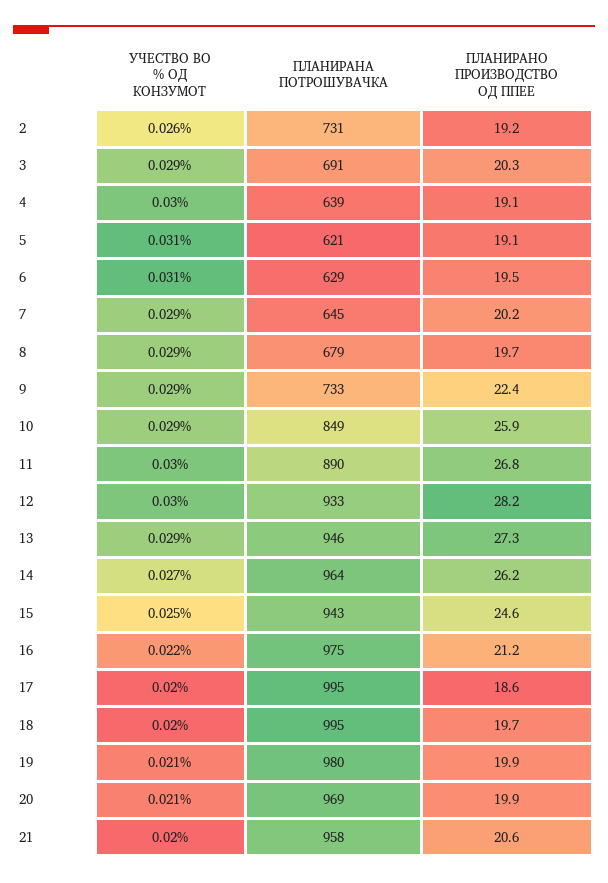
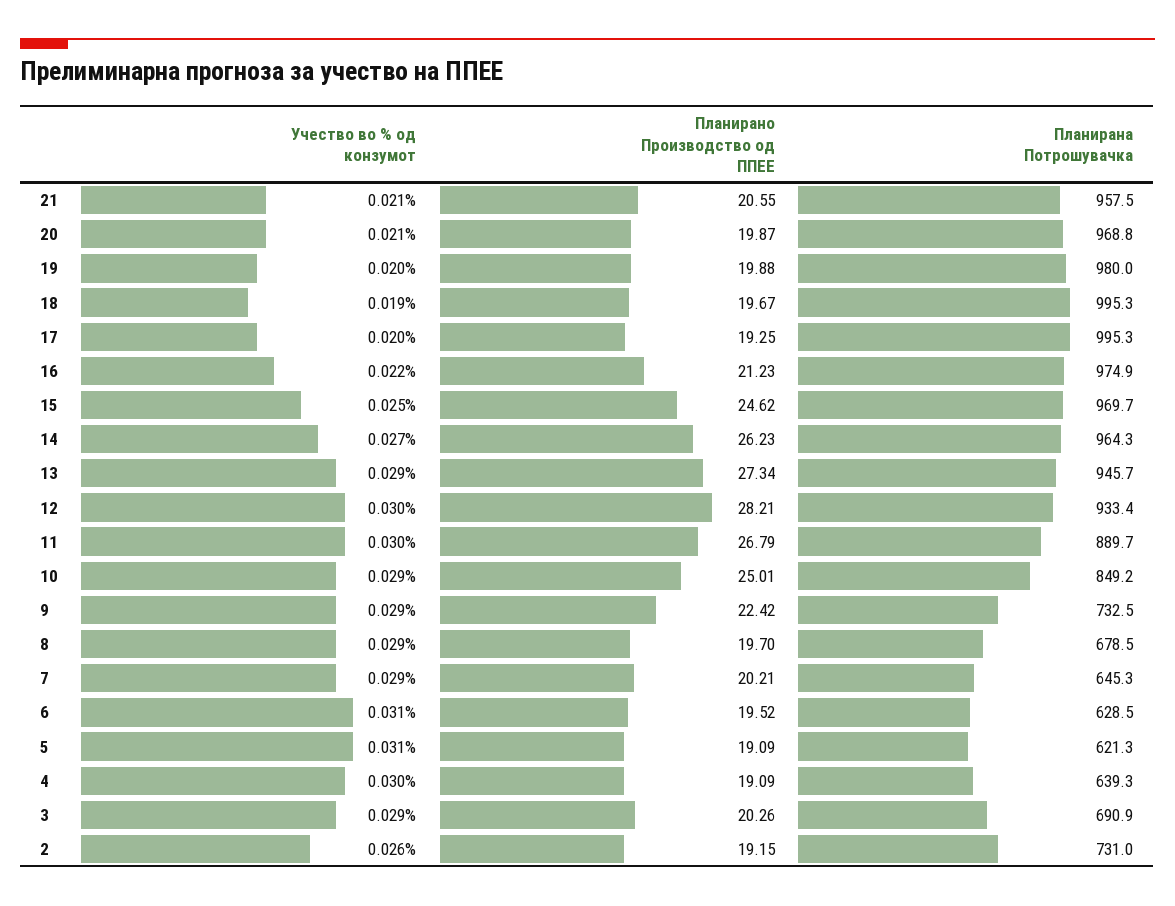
  {
    "УЧЕСТВО ВО % ОД КОНЗУМОТ": {
      "2": 0.026,
      "3": 0.029,
      "4": 0.03,
      "5": 0.031,
      "6": 0.031,
      "7": 0.029,
      "8": 0.029,
      "9": 0.029,
      "10": 0.029,
      "11": 0.03,
      "12": 0.03,
      "13": 0.029,
      "14": 0.027,
      "15": 0.025,
      "16": 0.022,
      "17": 0.02,
-     "18": 0.02,
+     "18": 0.019,
-     "19": 0.021,
+     "19": 0.02,
      "20": 0.021,
-     "21": 0.02
+     "21": 0.021
    },
    "ПЛАНИРАНА ПОТРОШУВАЧКА": {
      "2": 731,
      "3": 690.9,
      "4": 639.3,
      "5": 621.3,
      "6": 628.5,
      "7": 645.3,
      "8": 678.5,
      "9": 732.5,
      "10": 849.2,
      "11": 889.7,
      "12": 933.4,
      "13": 945.7,
      "14": 964.3,
-     "15": 943,
+     "15": 969.7,
      "16": 974.9,
      "17": 995.3,
      "18": 995.3,
      "19": 980,
      "20": 968.8,
      "21": 957.5
    },
    "ПЛАНИРАНО ПРОИЗВОДСТВО ОД ППЕЕ": {
      "2": 19.15,
      "3": 20.26,
      "4": 19.09,
      "5": 19.09,
      "6": 19.52,
      "7": 20.21,
      "8": 19.7,
      "9": 22.42,
-     "10": 25.9,
+     "10": 25.01,
      "11": 26.79,
      "12": 28.21,
      "13": 27.34,
      "14": 26.23,
      "15": 24.62,
      "16": 21.23,
-     "17": 18.6,
+     "17": 19.25,
      "18": 19.67,
      "19": 19.88,
      "20": 19.87,
      "21": 20.55
    }
  }

